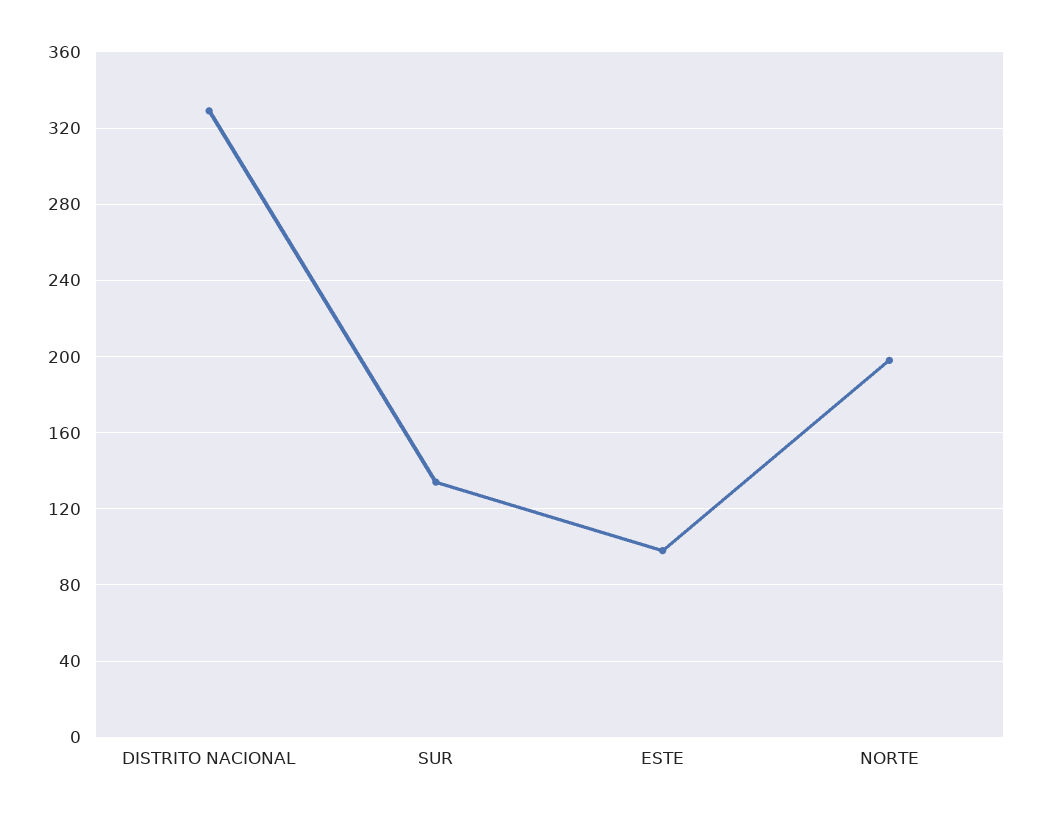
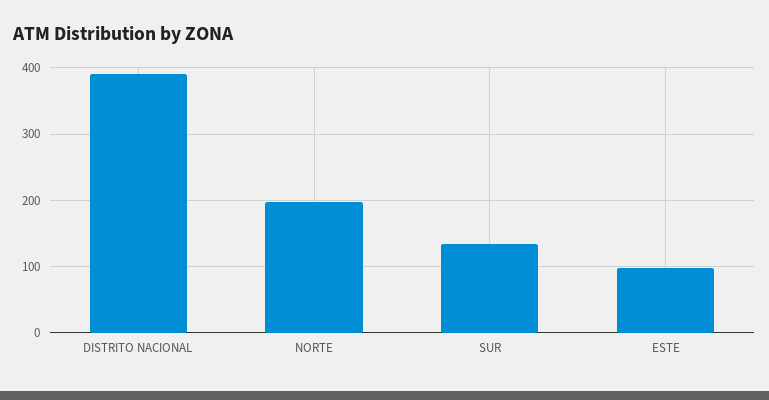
  {
-   "DISTRITO NACIONAL": 330,
+   "DISTRITO NACIONAL": 390,
    "SUR": 135,
    "ESTE": 100,
    "NORTE": 200
  }

